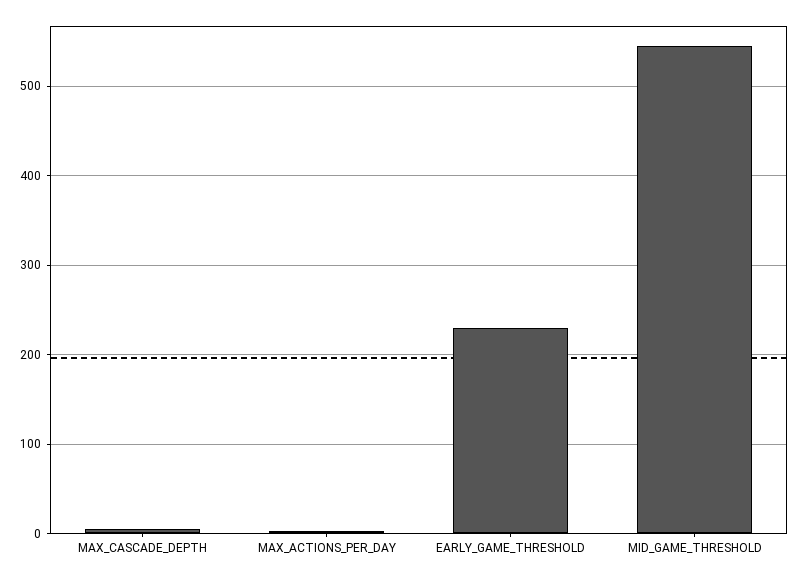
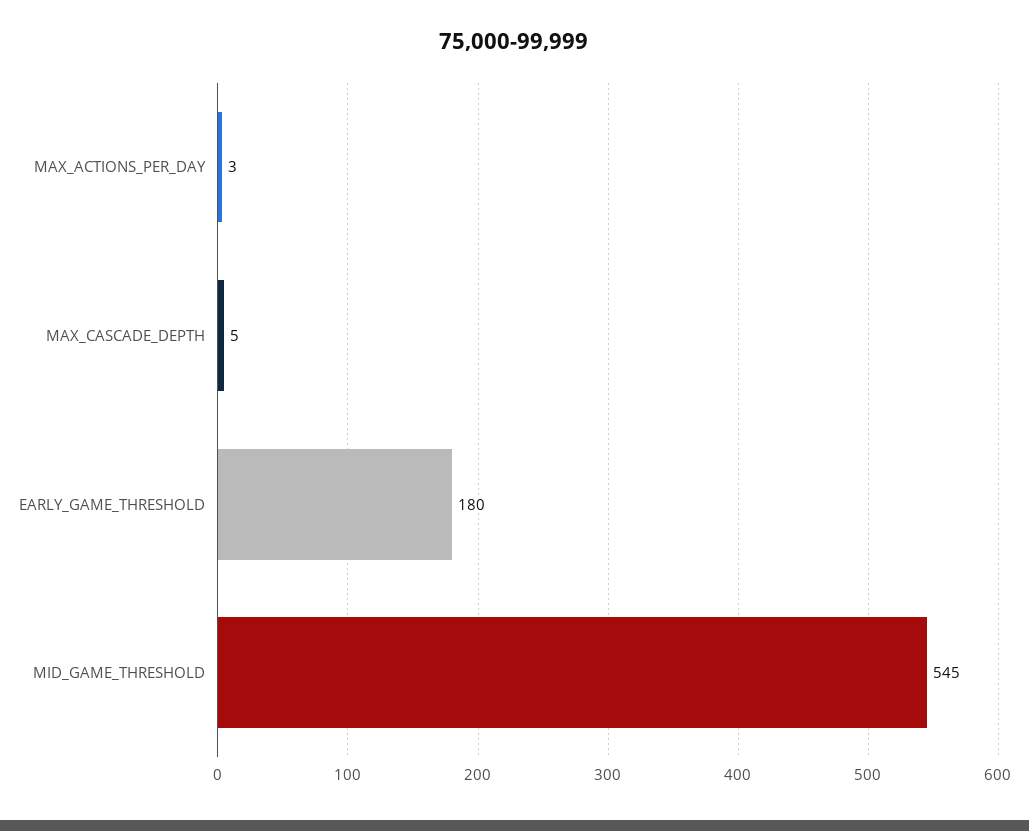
  {
    "MAX_CASCADE_DEPTH": 5,
    "MAX_ACTIONS_PER_DAY": 3,
-   "EARLY_GAME_THRESHOLD": 230,
+   "EARLY_GAME_THRESHOLD": 180,
    "MID_GAME_THRESHOLD": 545
  }

